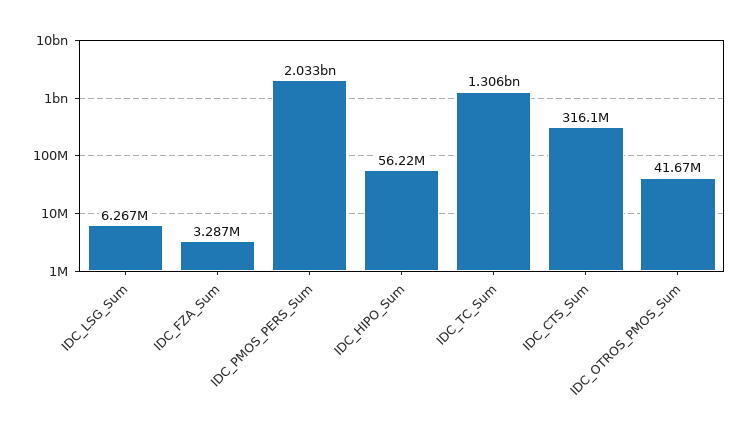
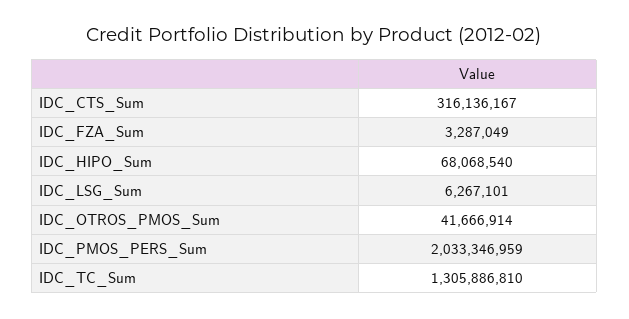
  {
    "IDC_LSG_Sum": 6267101,
    "IDC_FZA_Sum": 3287049,
    "IDC_PMOS_PERS_Sum": 2033346959,
-   "IDC_HIPO_Sum": 56220000,
+   "IDC_HIPO_Sum": 68068540,
    "IDC_TC_Sum": 1305886810,
    "IDC_CTS_Sum": 316136167,
    "IDC_OTROS_PMOS_Sum": 41666914
  }

